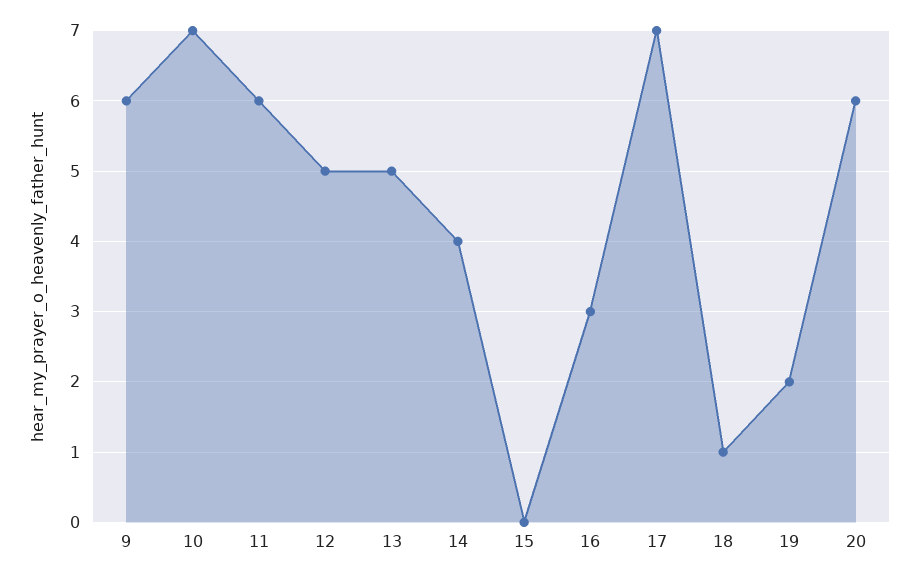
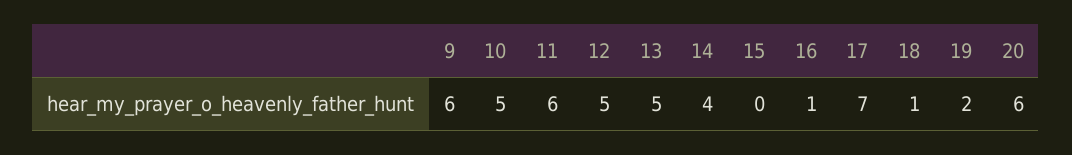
  {
    "9": 6,
-   "10": 7,
+   "10": 5,
    "11": 6,
    "12": 5,
    "13": 5,
    "14": 4,
    "15": 0,
-   "16": 3,
+   "16": 1,
    "17": 7,
    "18": 1,
    "19": 2,
    "20": 6
  }

